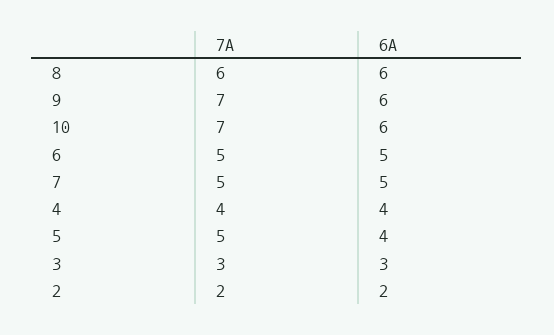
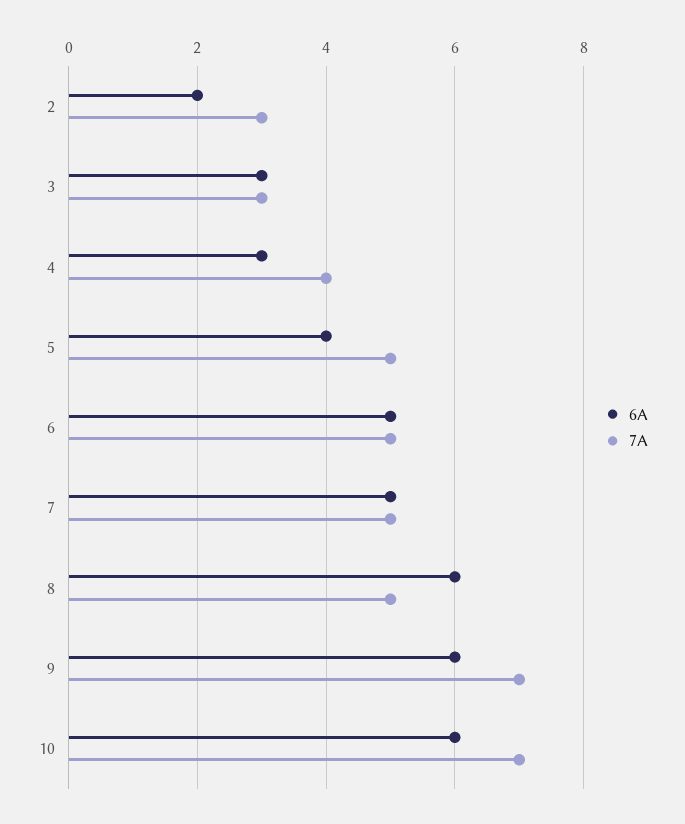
  {
    "7A": {
-     "8": 6,
+     "8": 5,
      "9": 7,
      "10": 7,
      "6": 5,
      "7": 5,
      "4": 4,
      "5": 5,
      "3": 3,
-     "2": 2
+     "2": 3
    },
    "6A": {
      "8": 6,
      "9": 6,
      "10": 6,
      "6": 5,
      "7": 5,
-     "4": 4,
+     "4": 3,
      "5": 4,
      "3": 3,
      "2": 2
    }
  }

